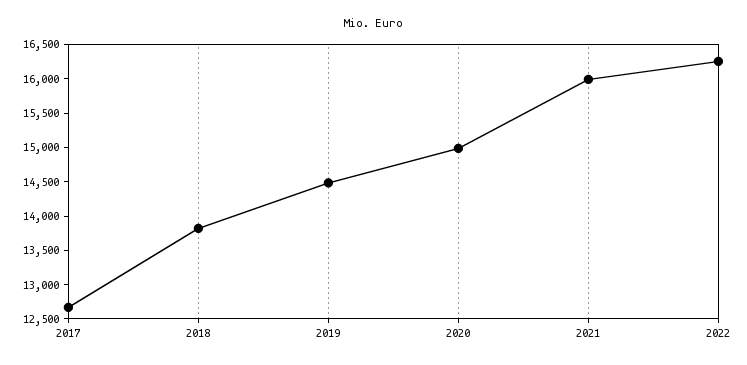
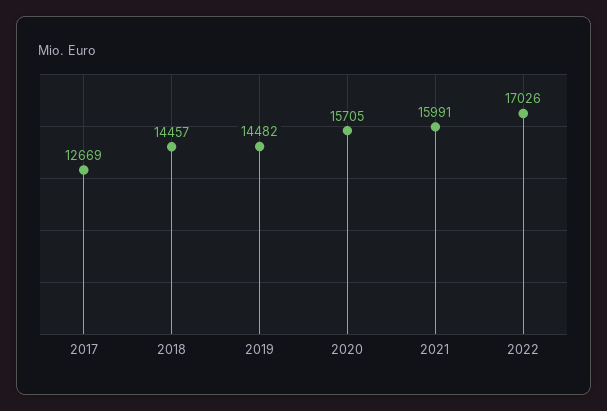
  {
    "2017": 12669,
-   "2018": 13750,
+   "2018": 14457,
    "2019": 14482,
-   "2020": 15000,
+   "2020": 15705,
    "2021": 15991,
-   "2022": 16250
+   "2022": 17026
  }

